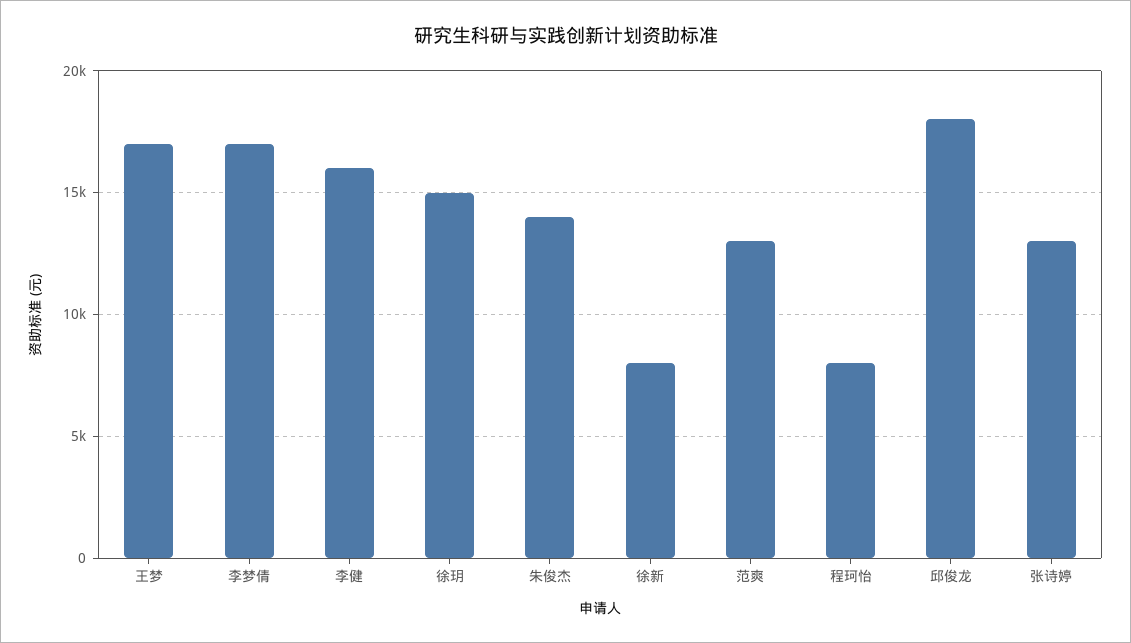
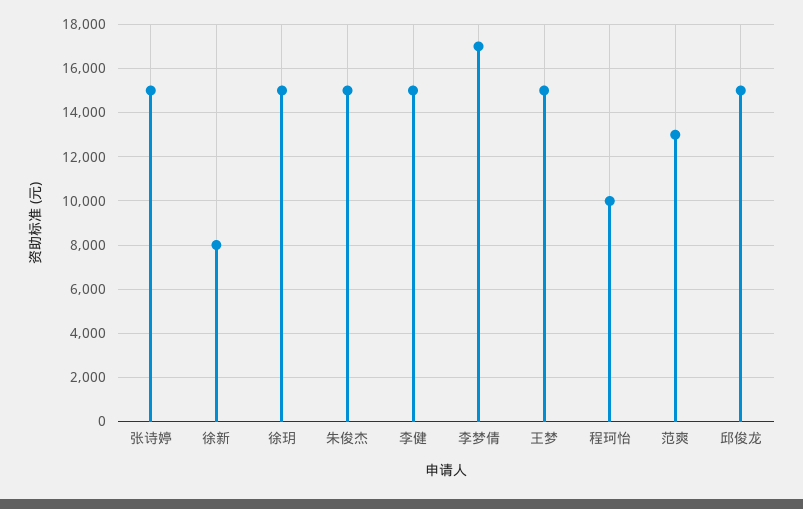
  {
-   "王梦": 17000,
+   "王梦": 15000,
    "李梦倩": 17000,
-   "李健": 16000,
+   "李健": 15000,
    "徐玥": 15000,
-   "朱俊杰": 14000,
+   "朱俊杰": 15000,
    "徐新": 8000,
    "范爽": 13000,
-   "程珂怡": 8000,
+   "程珂怡": 10000,
-   "邱俊龙": 18000,
+   "邱俊龙": 15000,
-   "张诗婷": 13000
+   "张诗婷": 15000
  }

